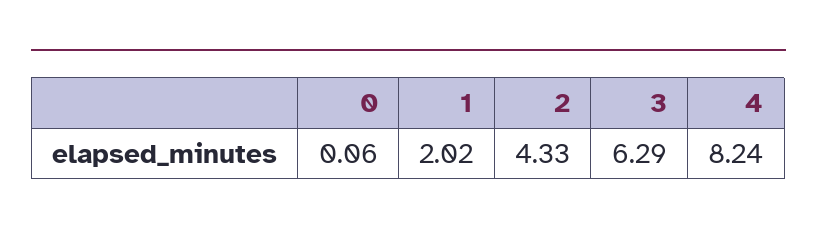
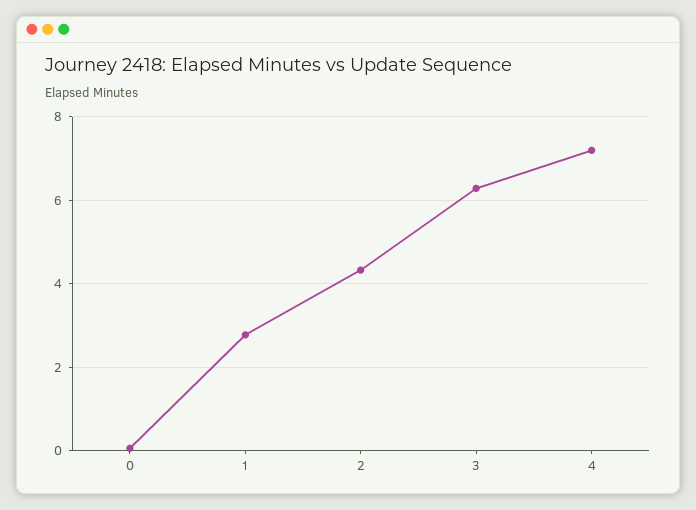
  {
    "0": 0.06,
-   "1": 2.02,
+   "1": 2.8,
    "2": 4.33,
    "3": 6.29,
-   "4": 8.24
+   "4": 7.2
  }

